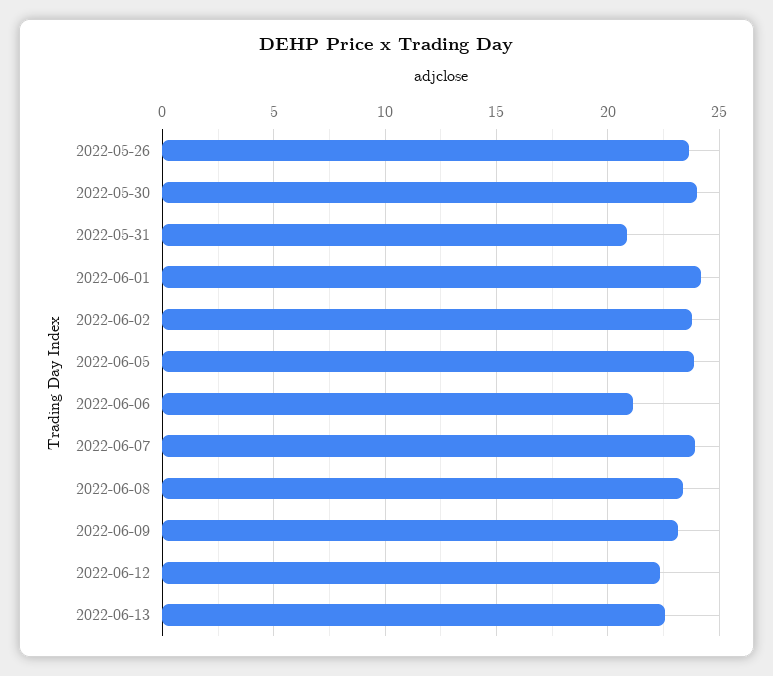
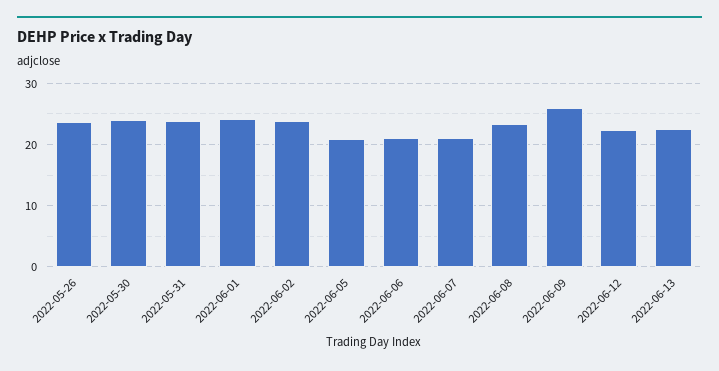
  {
    "2022-05-26": 23.5,
    "2022-05-30": 24,
-   "2022-05-31": 21,
+   "2022-05-31": 24,
    "2022-06-01": 24,
    "2022-06-02": 24,
-   "2022-06-05": 24,
+   "2022-06-05": 21,
    "2022-06-06": 21,
-   "2022-06-07": 24,
+   "2022-06-07": 21,
    "2022-06-08": 23.5,
-   "2022-06-09": 23,
+   "2022-06-09": 26,
    "2022-06-12": 22.5,
    "2022-06-13": 22.5
  }

